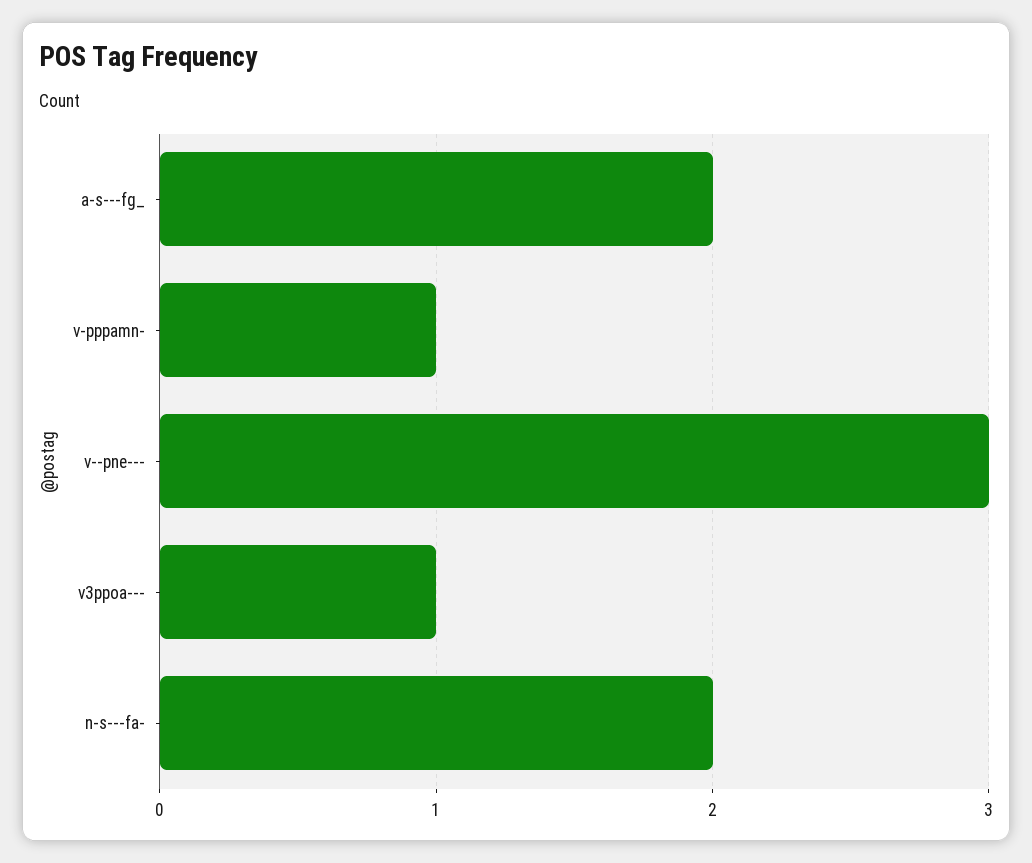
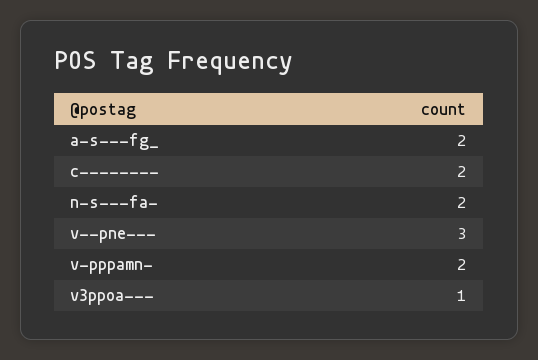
  {
    "a-s---fg_": 2,
-   "v-pppamn-": 1,
+   "v-pppamn-": 2,
    "v--pne---": 3,
    "v3ppoa---": 1,
-   "n-s---fa-": 2
+   "n-s---fa-": 2,
+   "c--------": 2
  }

